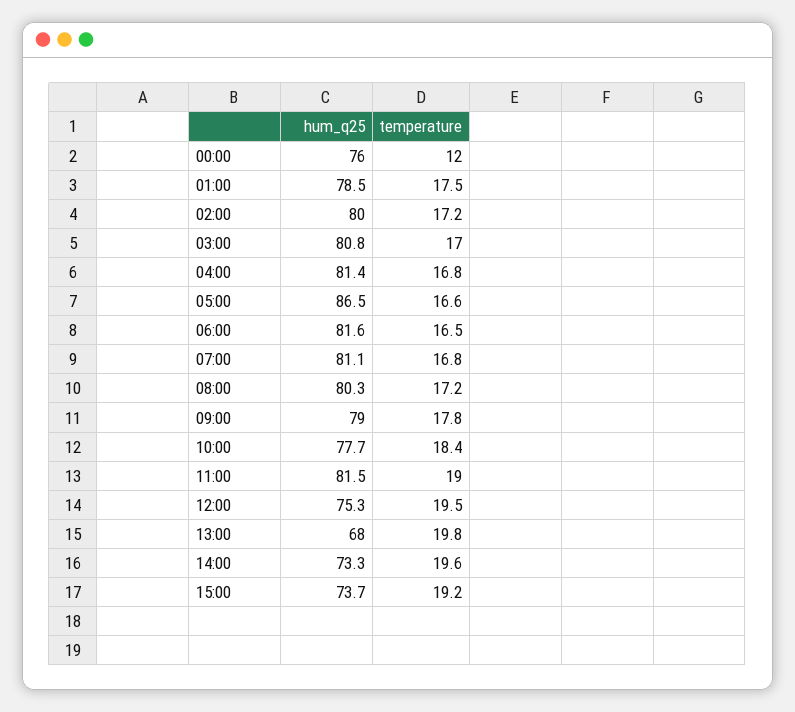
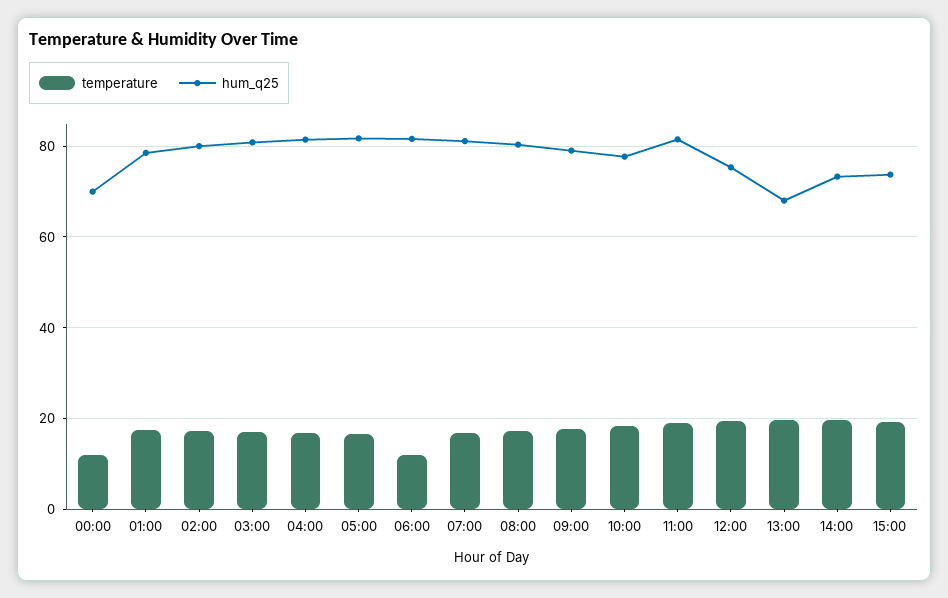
  {
    "hum_q25": {
-     "00:00": 76,
+     "00:00": 70,
      "01:00": 78.5,
      "02:00": 80,
      "03:00": 80.8,
      "04:00": 81.4,
-     "05:00": 86.5,
+     "05:00": 82,
      "06:00": 81.6,
      "07:00": 81.1,
      "08:00": 80.3,
      "09:00": 79,
      "10:00": 77.7,
      "11:00": 81.5,
      "12:00": 75.3,
      "13:00": 68,
      "14:00": 73.3,
      "15:00": 73.7
    },
    "temperature": {
      "00:00": 12,
      "01:00": 17.5,
      "02:00": 17.2,
      "03:00": 17,
      "04:00": 16.8,
      "05:00": 16.6,
-     "06:00": 16.5,
+     "06:00": 12,
      "07:00": 16.8,
      "08:00": 17.2,
      "09:00": 17.8,
      "10:00": 18.4,
      "11:00": 19,
      "12:00": 19.5,
      "13:00": 19.8,
      "14:00": 19.6,
      "15:00": 19.2
    }
  }

